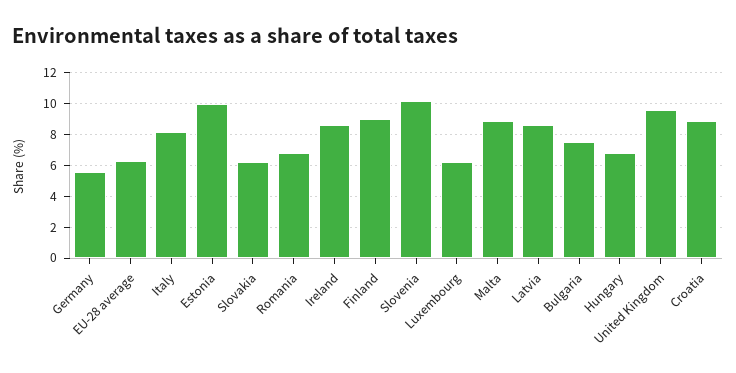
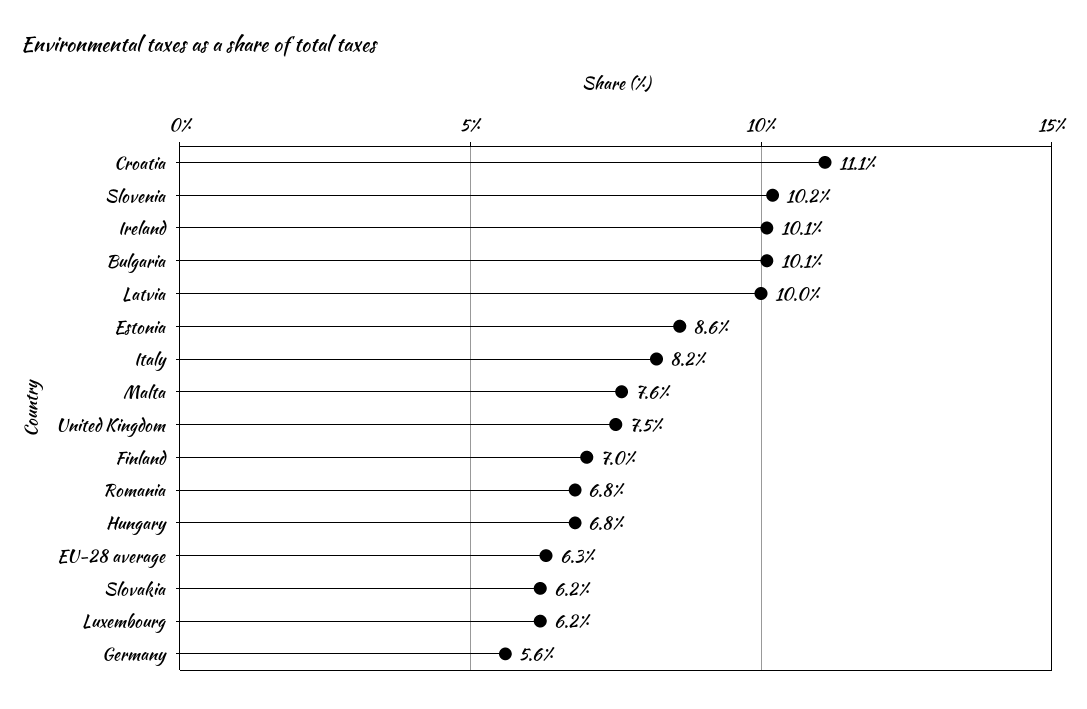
  {
    "Germany": 5.6,
    "EU-28 average": 6.3,
    "Italy": 8.2,
-   "Estonia": 10,
+   "Estonia": 8.6,
    "Slovakia": 6.2,
    "Romania": 6.8,
-   "Ireland": 8.5,
+   "Ireland": 10.1,
-   "Finland": 9,
+   "Finland": 7,
    "Slovenia": 10.2,
    "Luxembourg": 6.2,
-   "Malta": 9,
+   "Malta": 7.6,
-   "Latvia": 8.5,
+   "Latvia": 10,
-   "Bulgaria": 7.5,
+   "Bulgaria": 10.1,
    "Hungary": 6.8,
-   "United Kingdom": 9.5,
+   "United Kingdom": 7.5,
-   "Croatia": 9
+   "Croatia": 11.1
  }

